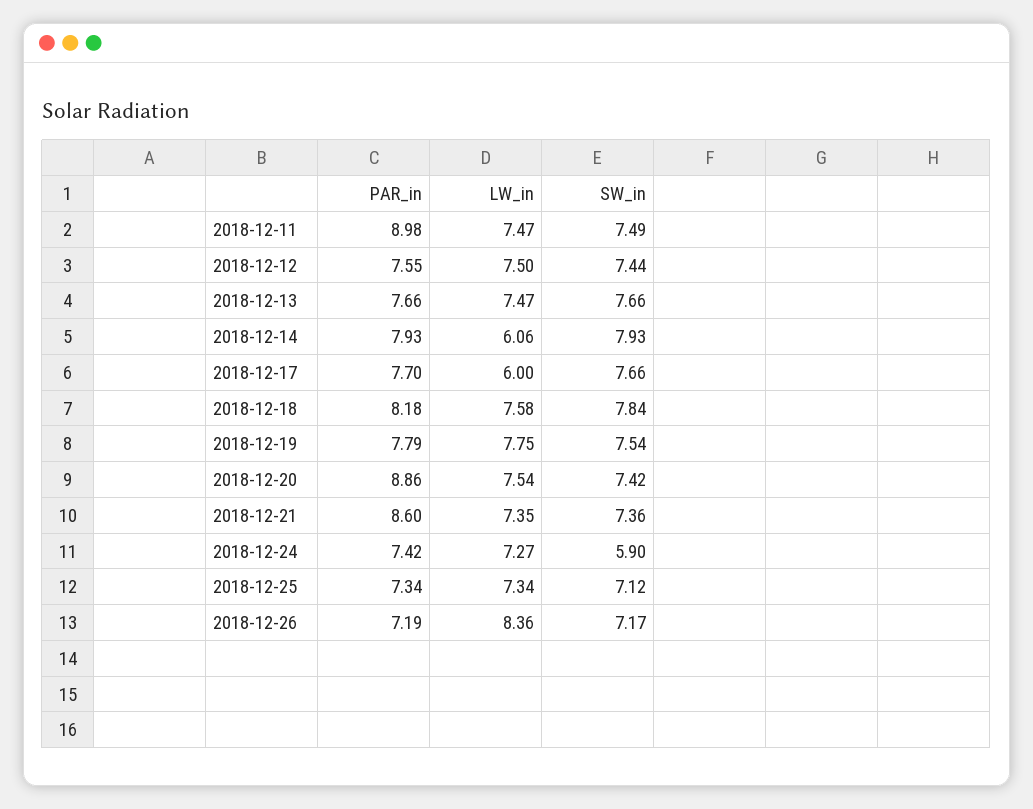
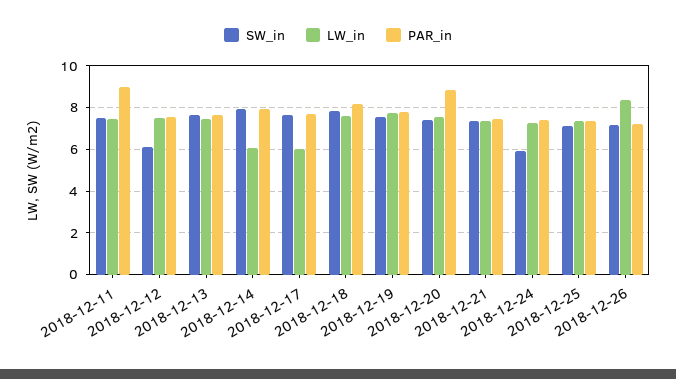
  {
    "PAR_in": {
      "2018-12-11": 8.98,
      "2018-12-12": 7.55,
      "2018-12-13": 7.66,
      "2018-12-14": 7.93,
      "2018-12-17": 7.7,
      "2018-12-18": 8.18,
      "2018-12-19": 7.79,
      "2018-12-20": 8.86,
-     "2018-12-21": 8.6,
+     "2018-12-21": 7.5,
      "2018-12-24": 7.42,
      "2018-12-25": 7.34,
      "2018-12-26": 7.19
    },
    "LW_in": {
      "2018-12-11": 7.47,
      "2018-12-12": 7.5,
      "2018-12-13": 7.47,
      "2018-12-14": 6.06,
      "2018-12-17": 6,
      "2018-12-18": 7.58,
      "2018-12-19": 7.75,
      "2018-12-20": 7.54,
      "2018-12-21": 7.35,
      "2018-12-24": 7.27,
      "2018-12-25": 7.34,
      "2018-12-26": 8.36
    },
    "SW_in": {
      "2018-12-11": 7.49,
-     "2018-12-12": 7.44,
+     "2018-12-12": 6,
      "2018-12-13": 7.66,
      "2018-12-14": 7.93,
      "2018-12-17": 7.66,
      "2018-12-18": 7.84,
      "2018-12-19": 7.54,
      "2018-12-20": 7.42,
      "2018-12-21": 7.36,
      "2018-12-24": 5.9,
      "2018-12-25": 7.12,
      "2018-12-26": 7.17
    }
  }

